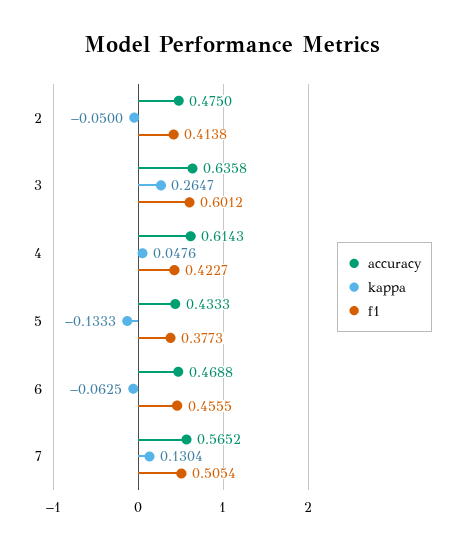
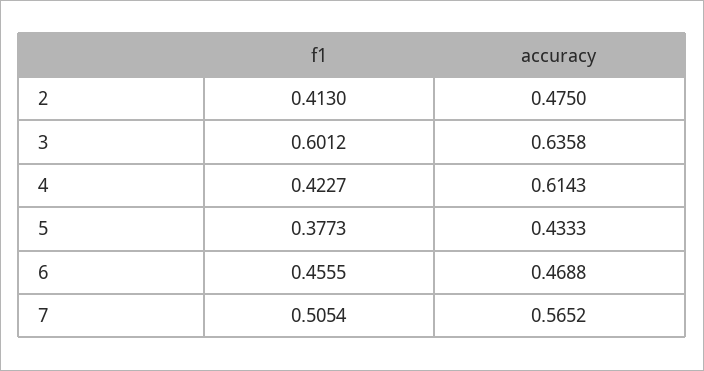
  {
    "accuracy": {
      "2": 0.475,
      "3": 0.6358,
      "4": 0.6143,
      "5": 0.4333,
      "6": 0.4688,
      "7": 0.5652
    },
-   "kappa": {
-     "2": -0.05,
-     "3": 0.2647,
-     "4": 0.0476,
-     "5": -0.1333,
-     "6": -0.0625,
-     "7": 0.1304
-   },
    "f1": {
-     "2": 0.4138,
+     "2": 0.413,
      "3": 0.6012,
      "4": 0.4227,
      "5": 0.3773,
      "6": 0.4555,
      "7": 0.5054
    }
  }

